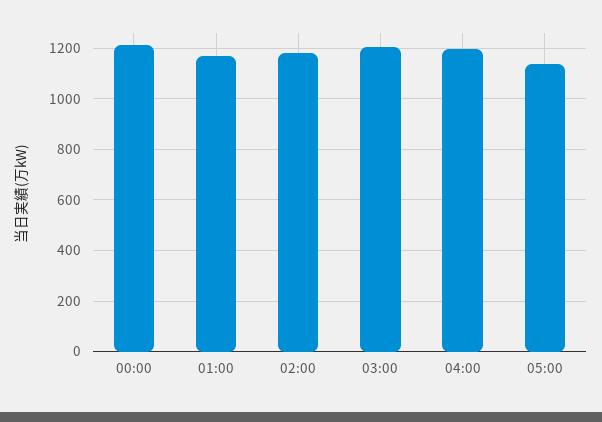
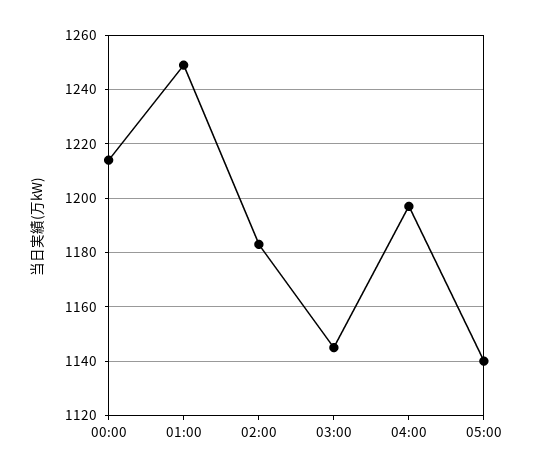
  {
    "00:00": 1215,
-   "01:00": 1175,
+   "01:00": 1250,
    "02:00": 1185,
-   "03:00": 1200,
+   "03:00": 1145,
    "04:00": 1195,
    "05:00": 1140
  }

